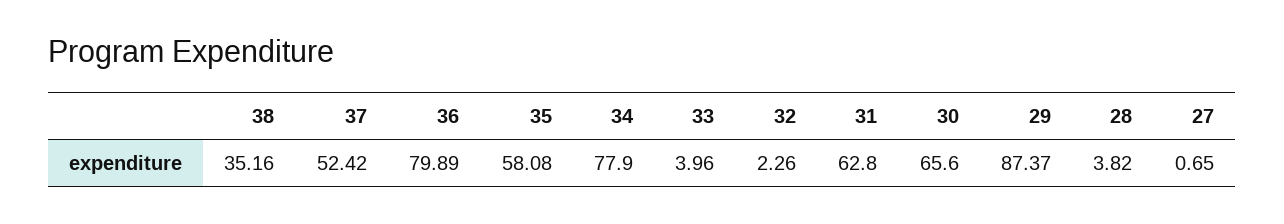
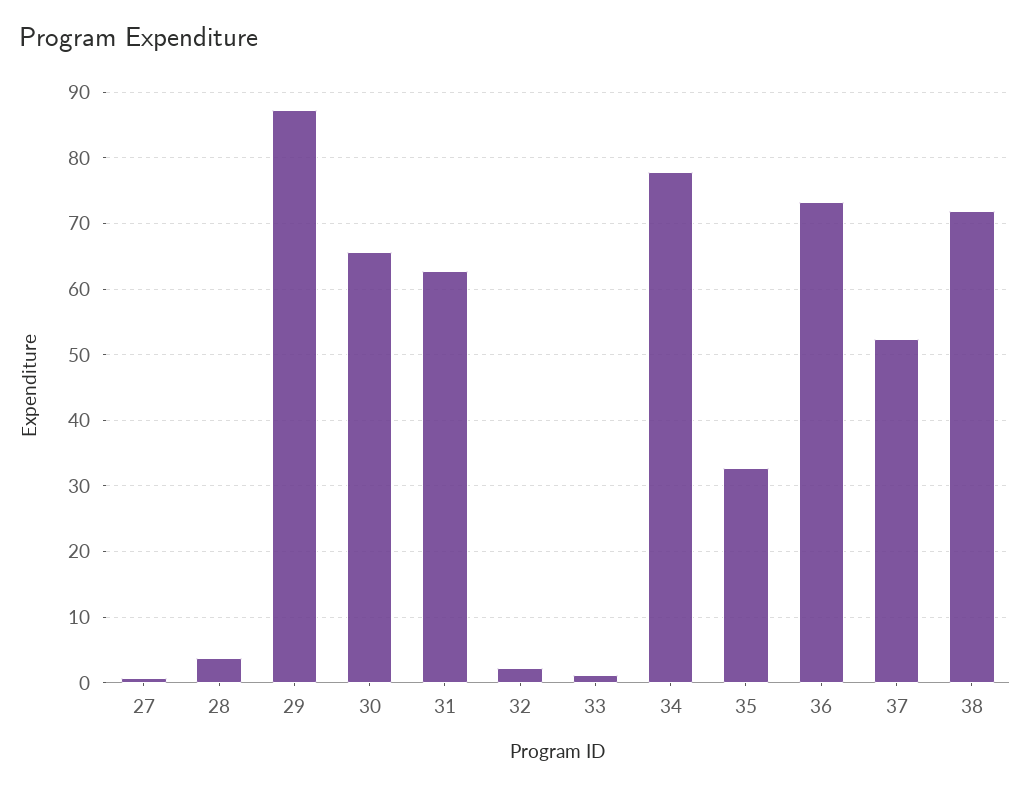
  {
-   "38": 35.16,
+   "38": 72,
    "37": 52.42,
-   "36": 79.89,
+   "36": 73,
-   "35": 58.08,
+   "35": 33,
    "34": 77.9,
-   "33": 3.96,
+   "33": 1,
    "32": 2.26,
    "31": 62.8,
    "30": 65.6,
    "29": 87.37,
    "28": 3.82,
    "27": 0.65
  }

